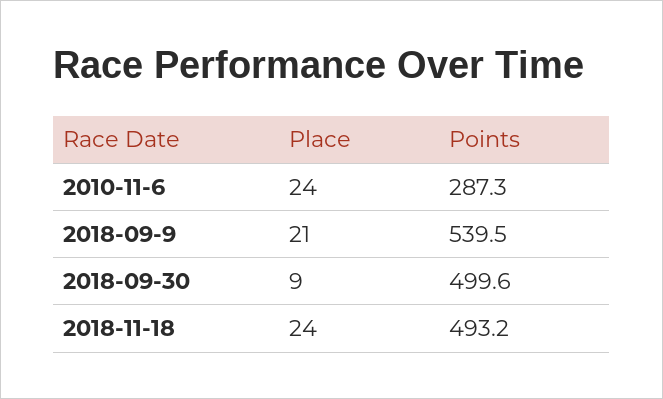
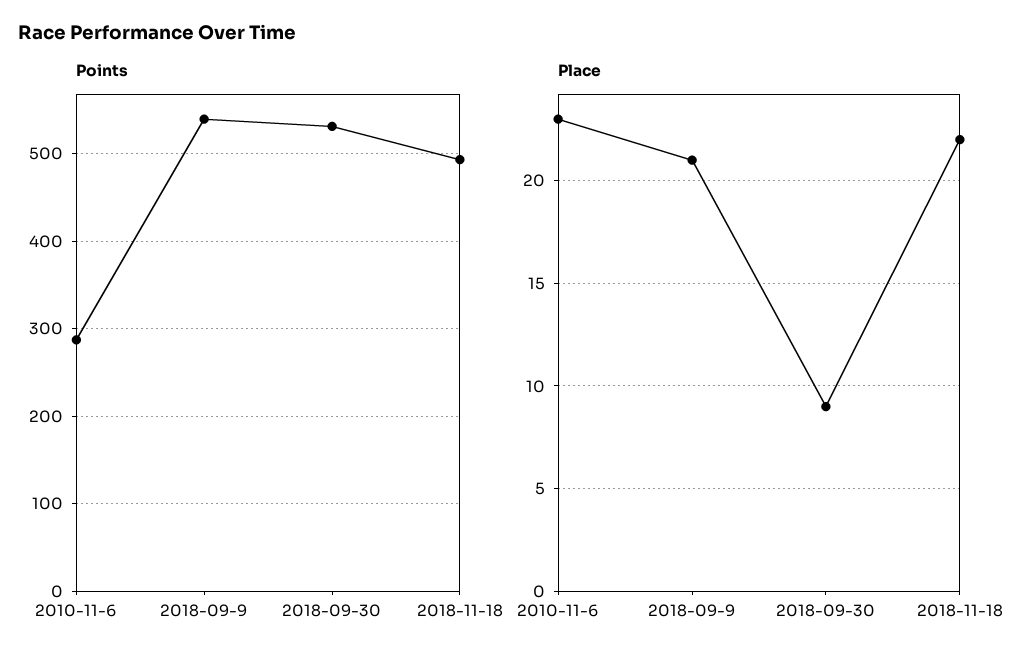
  {
    "Place": {
-     "2010-11-6": 24,
+     "2010-11-6": 23,
      "2018-09-9": 21,
      "2018-09-30": 9,
-     "2018-11-18": 24
+     "2018-11-18": 22
    },
    "Points": {
      "2010-11-6": 287.3,
      "2018-09-9": 539.5,
-     "2018-09-30": 499.6,
+     "2018-09-30": 530,
      "2018-11-18": 493.2
    }
  }

